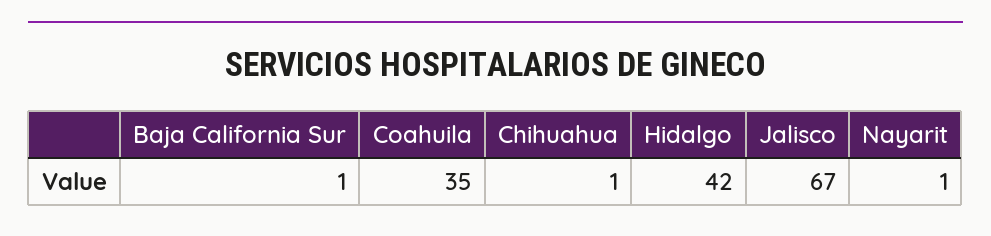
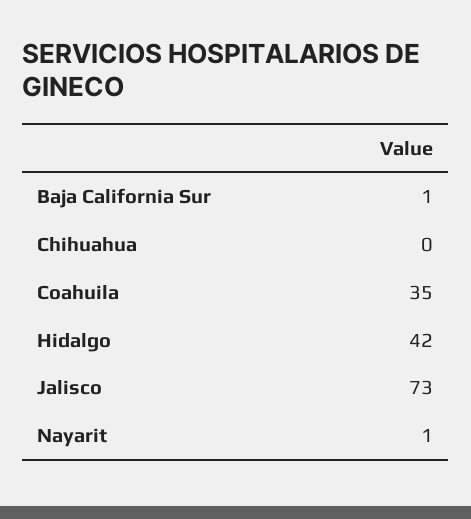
  {
    "Baja California Sur": 1,
    "Coahuila": 35,
-   "Chihuahua": 1,
+   "Chihuahua": 0,
    "Hidalgo": 42,
-   "Jalisco": 67,
+   "Jalisco": 73,
    "Nayarit": 1
  }

